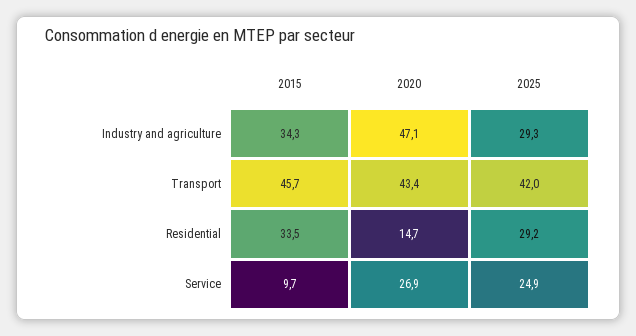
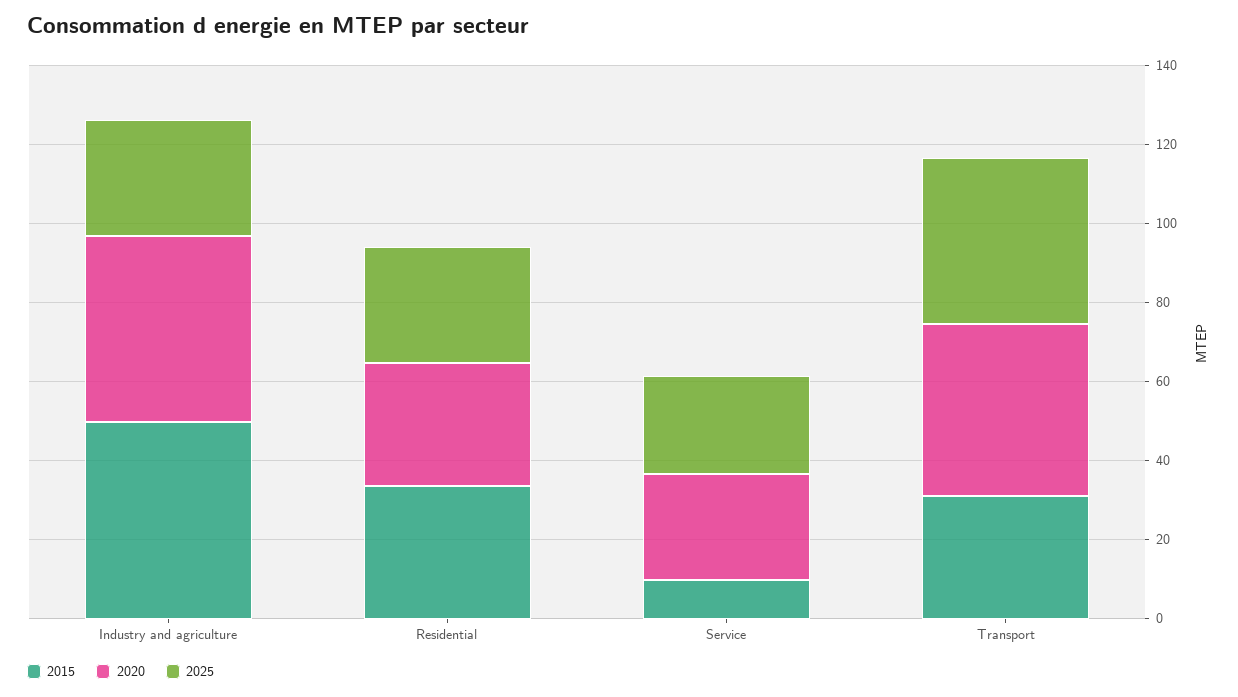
  {
    "2015": {
-     "Industry and agriculture": 34.3,
+     "Industry and agriculture": 50,
-     "Transport": 45.7,
+     "Transport": 30,
      "Residential": 33.5,
      "Service": 9.7
    },
    "2020": {
      "Industry and agriculture": 47.1,
      "Transport": 43.4,
-     "Residential": 14.7,
+     "Residential": 30,
      "Service": 26.9
    },
    "2025": {
      "Industry and agriculture": 29.3,
      "Transport": 42,
      "Residential": 29.2,
      "Service": 24.9
    }
  }

